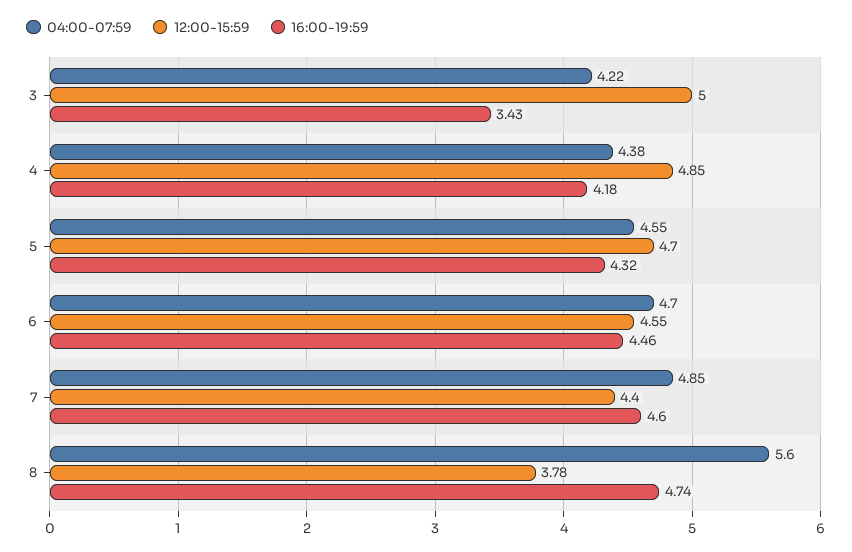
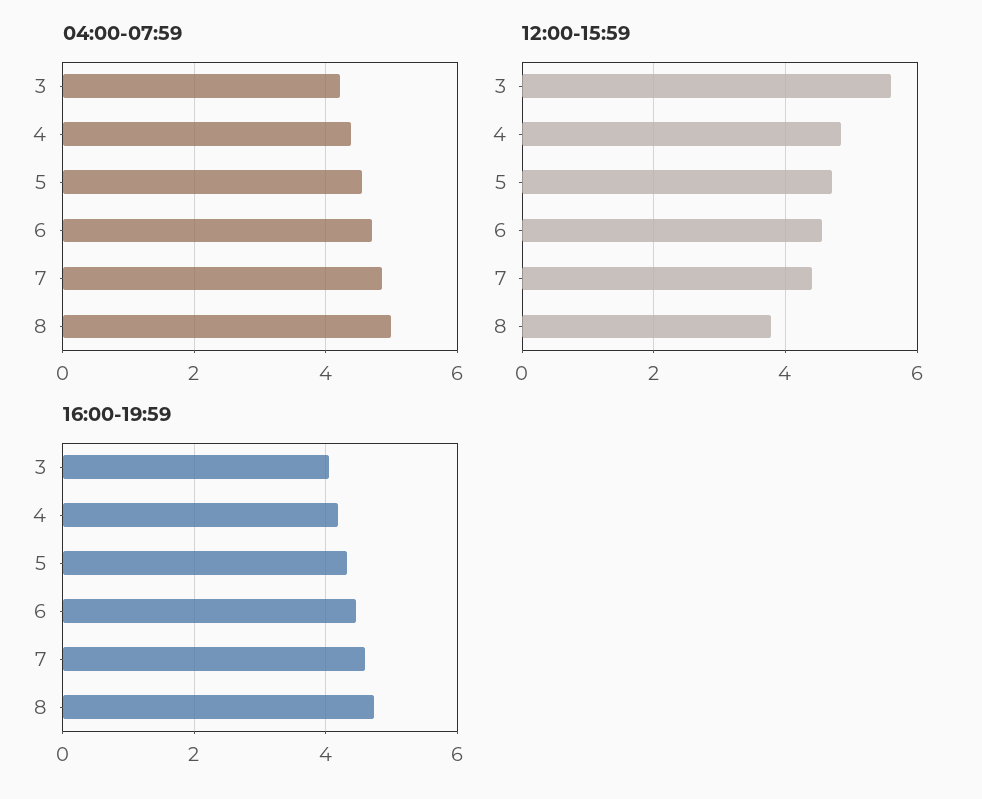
  {
    "04:00-07:59": {
      "3": 4.22,
      "4": 4.38,
      "5": 4.55,
      "6": 4.7,
      "7": 4.85,
-     "8": 5.6
+     "8": 5
    },
    "12:00-15:59": {
-     "3": 5,
+     "3": 5.6,
      "4": 4.85,
      "5": 4.7,
      "6": 4.55,
      "7": 4.4,
      "8": 3.78
    },
    "16:00-19:59": {
-     "3": 3.43,
+     "3": 4,
      "4": 4.18,
      "5": 4.32,
      "6": 4.46,
      "7": 4.6,
      "8": 4.74
    }
  }

